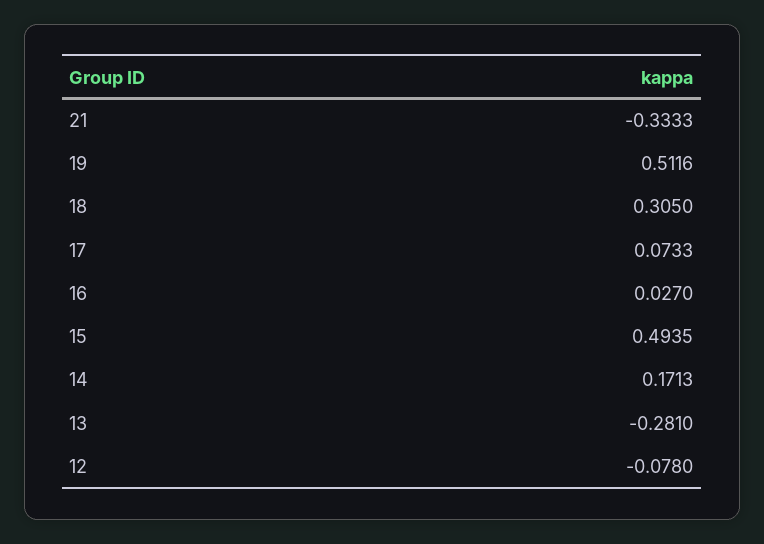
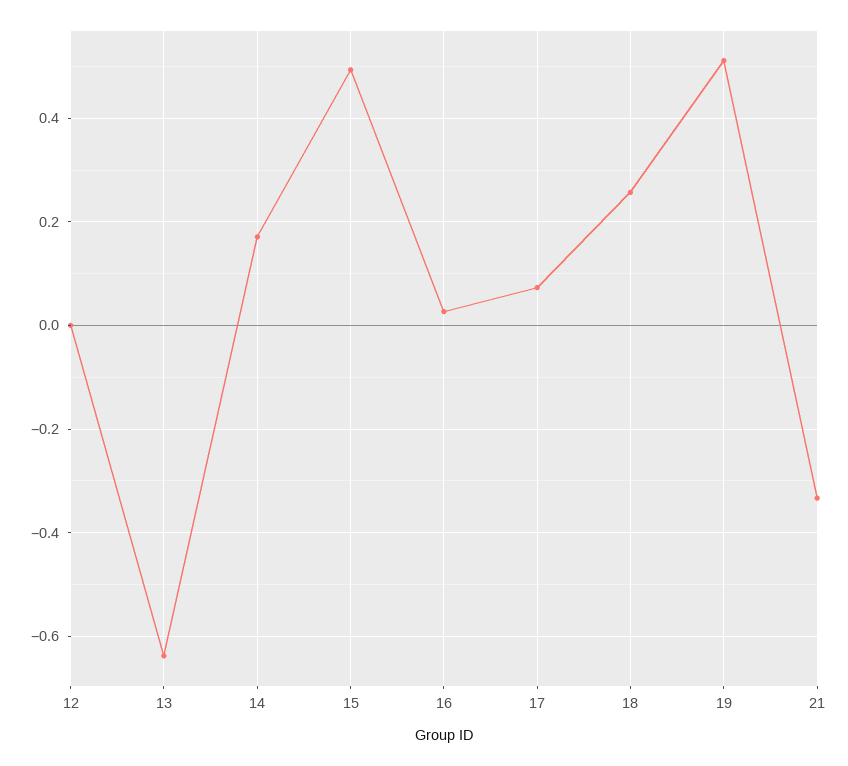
  {
    "21": -0.3333,
    "19": 0.5116,
-   "18": 0.305,
+   "18": 0.26,
    "17": 0.0733,
    "16": 0.027,
    "15": 0.4935,
    "14": 0.1713,
-   "13": -0.281,
+   "13": -0.64,
-   "12": -0.078
+   "12": 0
  }

